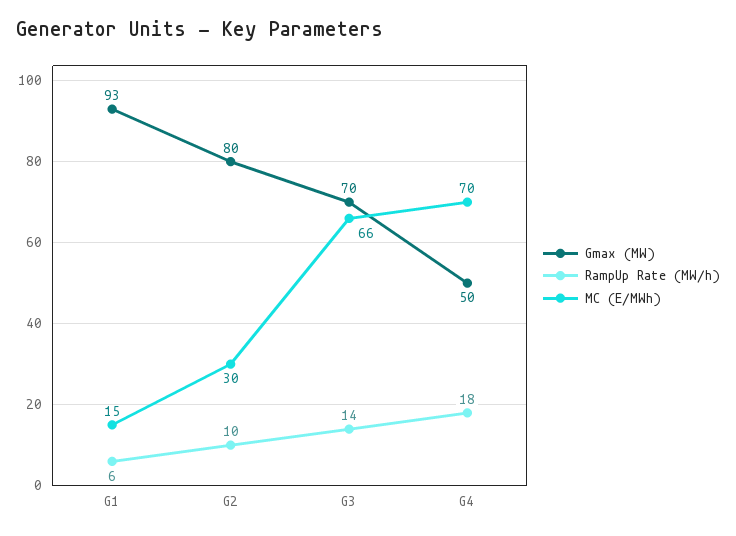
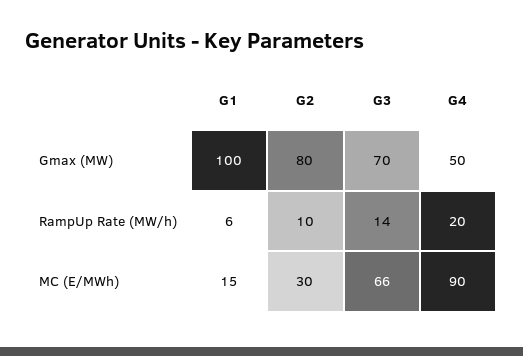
  {
    "Gmax (MW)": {
-     "G1": 93,
+     "G1": 100,
      "G2": 80,
      "G3": 70,
      "G4": 50
    },
    "RampUp Rate (MW/h)": {
      "G1": 6,
      "G2": 10,
      "G3": 14,
-     "G4": 18
+     "G4": 20
    },
    "MC (E/MWh)": {
      "G1": 15,
      "G2": 30,
      "G3": 66,
-     "G4": 70
+     "G4": 90
    }
  }

